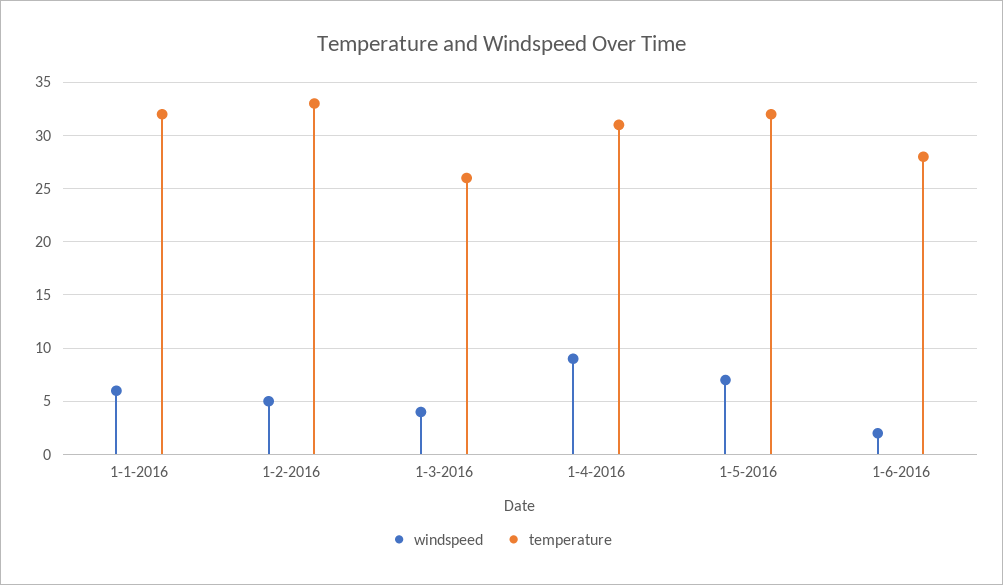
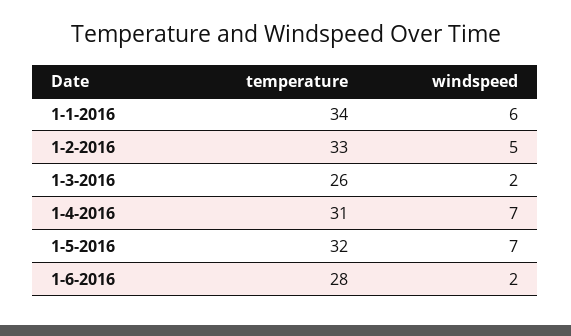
  {
    "windspeed": {
      "1-1-2016": 6,
      "1-2-2016": 5,
-     "1-3-2016": 4,
+     "1-3-2016": 2,
-     "1-4-2016": 9,
+     "1-4-2016": 7,
      "1-5-2016": 7,
      "1-6-2016": 2
    },
    "temperature": {
-     "1-1-2016": 32,
+     "1-1-2016": 34,
      "1-2-2016": 33,
      "1-3-2016": 26,
      "1-4-2016": 31,
      "1-5-2016": 32,
      "1-6-2016": 28
    }
  }

